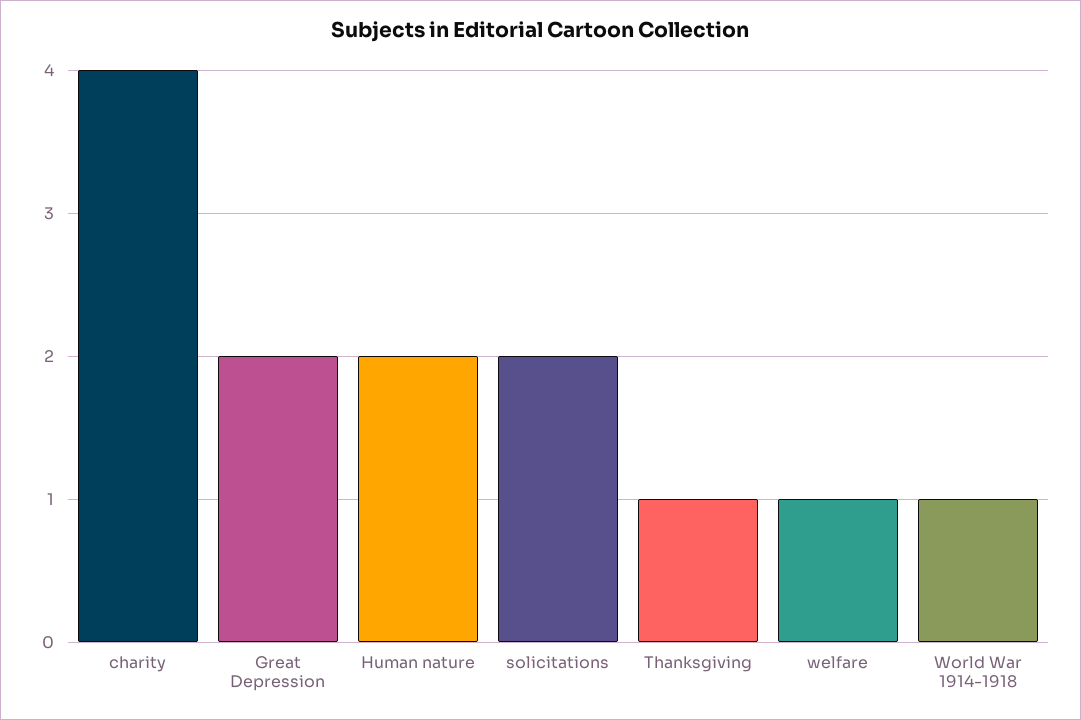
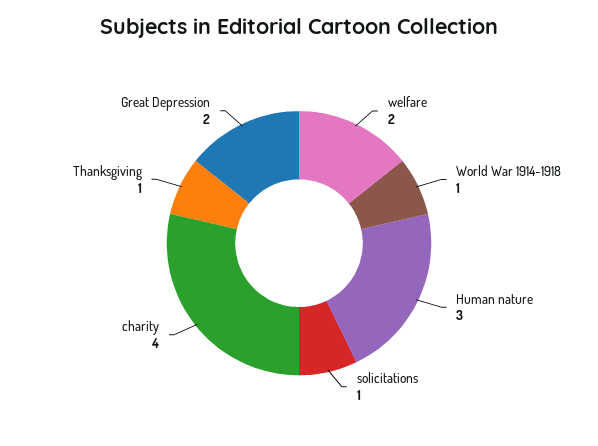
  {
    "charity": 4,
    "Great Depression": 2,
-   "Human nature": 2,
+   "Human nature": 3,
-   "solicitations": 2,
+   "solicitations": 1,
    "Thanksgiving": 1,
-   "welfare": 1,
+   "welfare": 2,
    "World War 1914-1918": 1
  }

